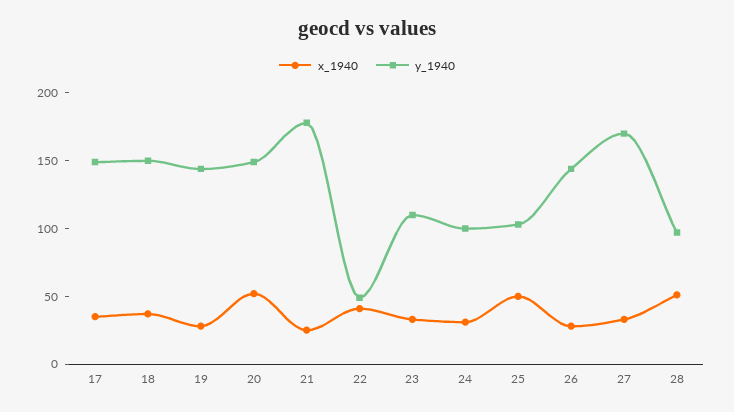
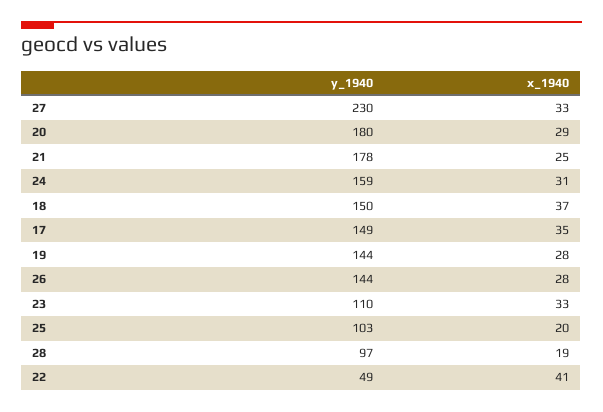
  {
    "x_1940": {
      "17": 35,
      "18": 37,
      "19": 28,
-     "20": 50,
+     "20": 29,
      "21": 25,
      "22": 41,
      "23": 33,
      "24": 31,
-     "25": 50,
+     "25": 20,
      "26": 28,
      "27": 33,
-     "28": 50
+     "28": 19
    },
    "y_1940": {
      "17": 149,
      "18": 150,
      "19": 144,
-     "20": 150,
+     "20": 180,
      "21": 178,
      "22": 49,
      "23": 110,
-     "24": 100,
+     "24": 159,
      "25": 103,
      "26": 144,
-     "27": 170,
+     "27": 230,
      "28": 97
    }
  }

